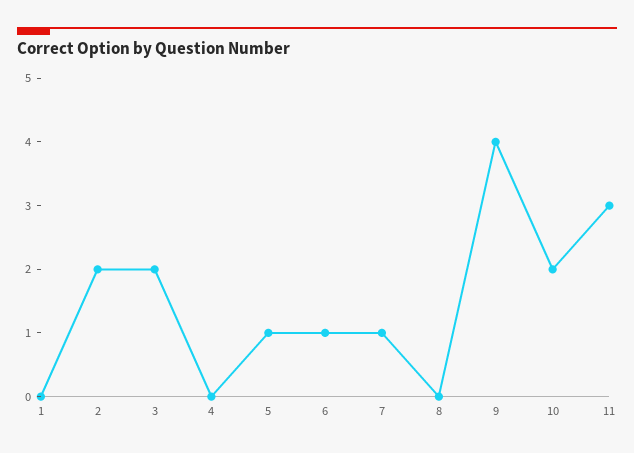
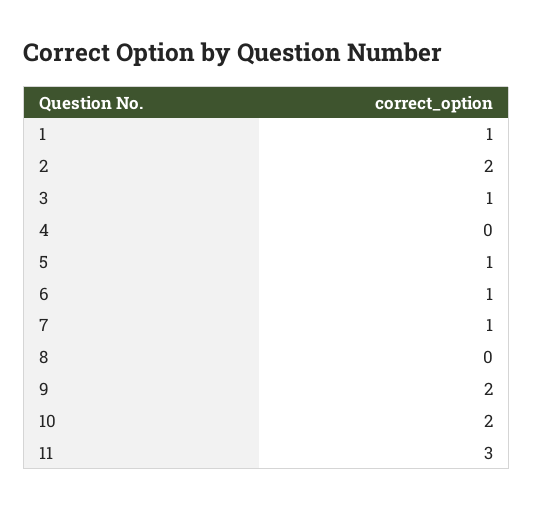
  {
-   "1": 0,
+   "1": 1,
    "2": 2,
-   "3": 2,
+   "3": 1,
    "4": 0,
    "5": 1,
    "6": 1,
    "7": 1,
    "8": 0,
-   "9": 4,
+   "9": 2,
    "10": 2,
    "11": 3
  }

